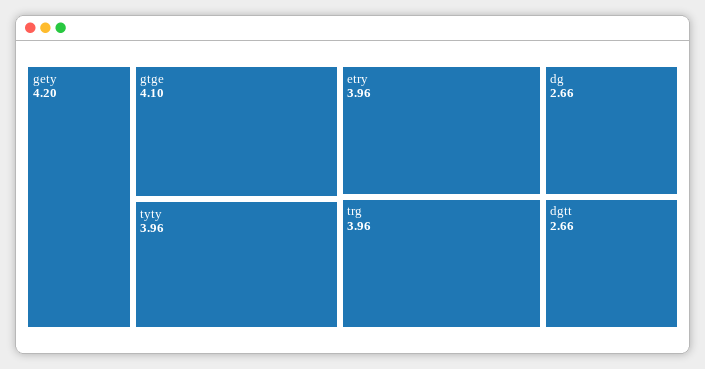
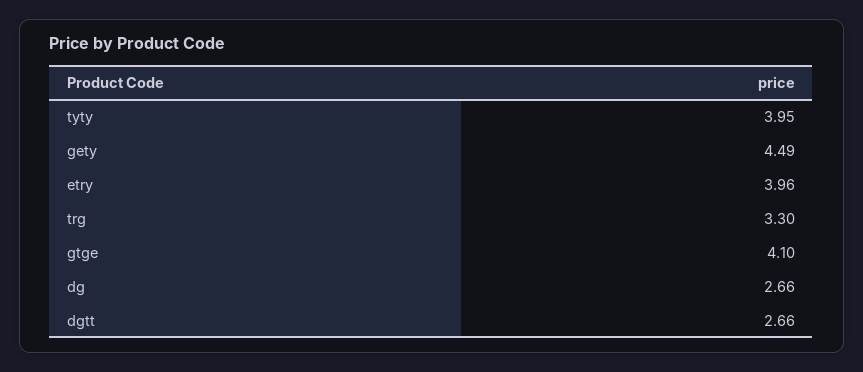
  {
-   "gety": 4.2,
+   "gety": 4.49,
    "gtge": 4.1,
-   "tyty": 3.96,
+   "tyty": 3.95,
    "etry": 3.96,
-   "trg": 3.96,
+   "trg": 3.3,
    "dg": 2.66,
    "dgtt": 2.66
  }

